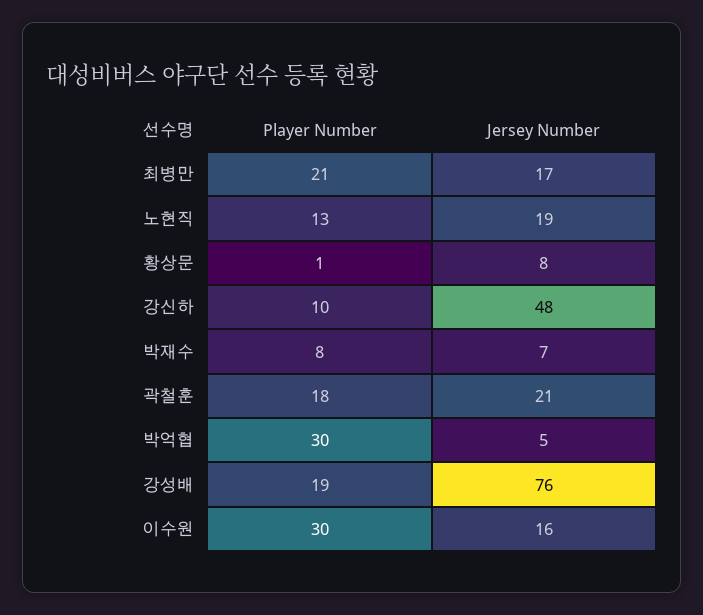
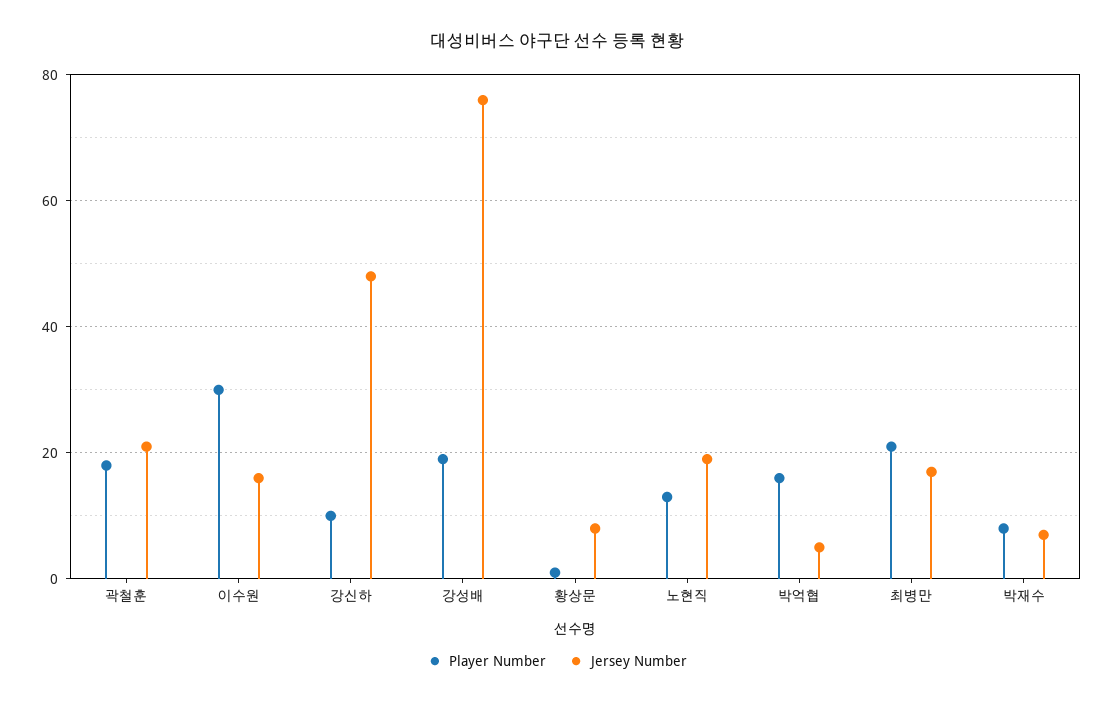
  {
    "Player Number": {
      "최병만": 21,
      "노현직": 13,
      "황상문": 1,
      "강신하": 10,
      "박재수": 8,
      "곽철훈": 18,
-     "박억협": 30,
+     "박억협": 15,
      "강성배": 19,
      "이수원": 30
    },
    "Jersey Number": {
      "최병만": 17,
      "노현직": 19,
      "황상문": 8,
      "강신하": 48,
      "박재수": 7,
      "곽철훈": 21,
      "박억협": 5,
      "강성배": 76,
      "이수원": 16
    }
  }

